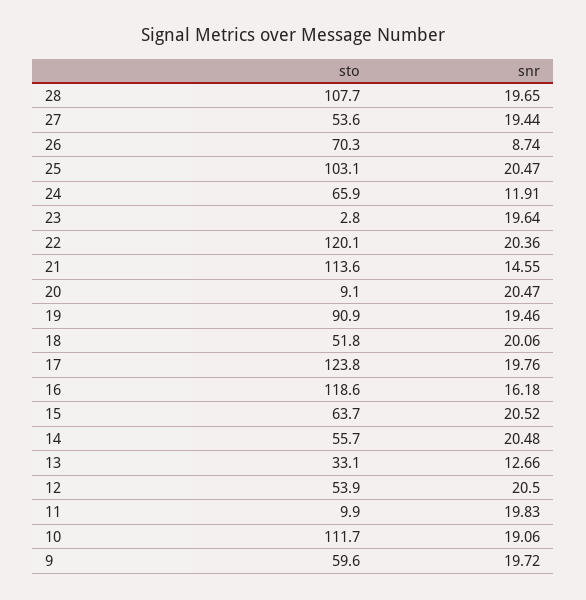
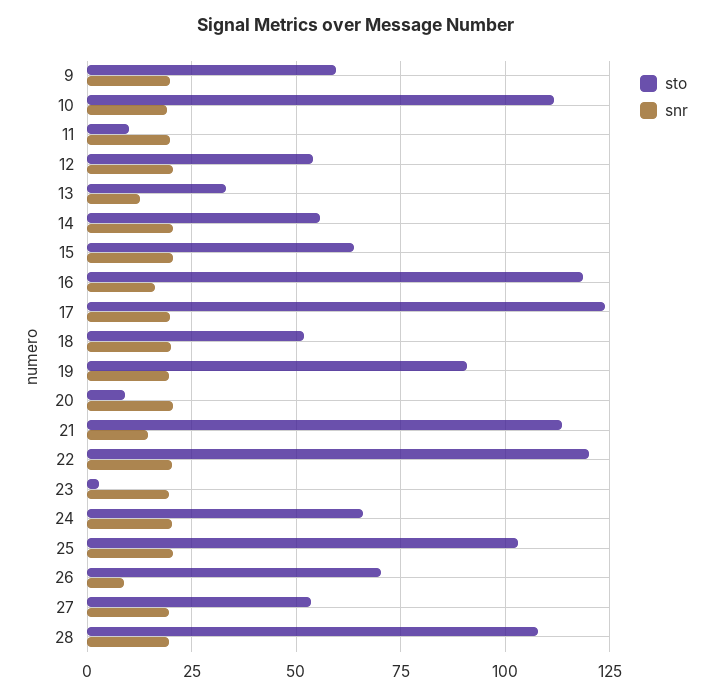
  {
    "sto": {
      "28": 107.7,
      "27": 53.6,
      "26": 70.3,
      "25": 103.1,
      "24": 65.9,
      "23": 2.8,
      "22": 120.1,
      "21": 113.6,
      "20": 9.1,
      "19": 90.9,
      "18": 51.8,
      "17": 123.8,
      "16": 118.6,
      "15": 63.7,
      "14": 55.7,
      "13": 33.1,
      "12": 53.9,
      "11": 9.9,
      "10": 111.7,
      "9": 59.6
    },
    "snr": {
      "28": 19.65,
      "27": 19.44,
      "26": 8.74,
      "25": 20.47,
-     "24": 11.91,
+     "24": 20,
      "23": 19.64,
      "22": 20.36,
      "21": 14.55,
      "20": 20.47,
      "19": 19.46,
      "18": 20.06,
      "17": 19.76,
      "16": 16.18,
      "15": 20.52,
      "14": 20.48,
      "13": 12.66,
      "12": 20.5,
      "11": 19.83,
      "10": 19.06,
      "9": 19.72
    }
  }

